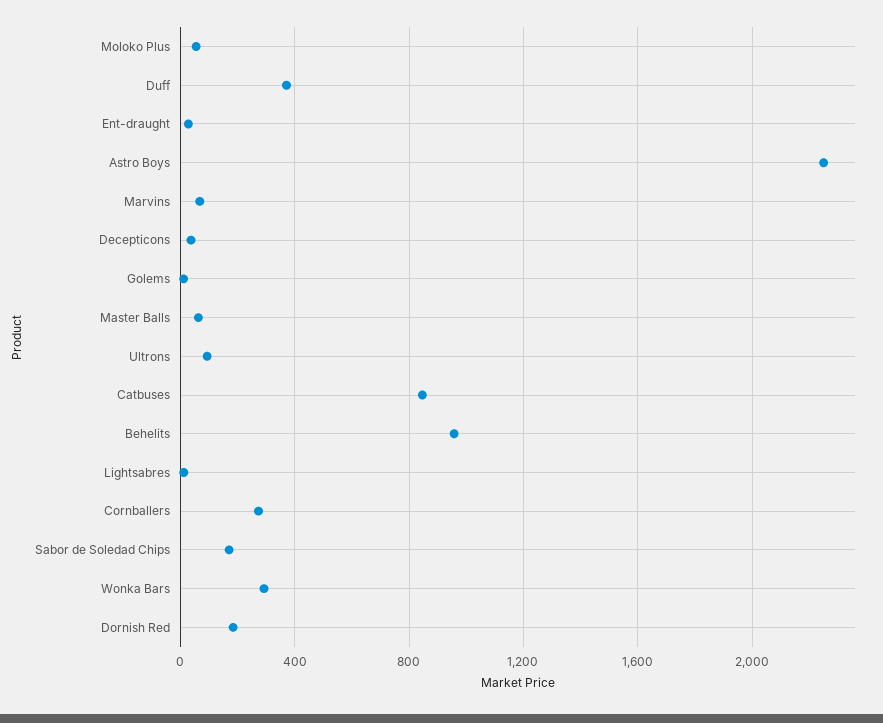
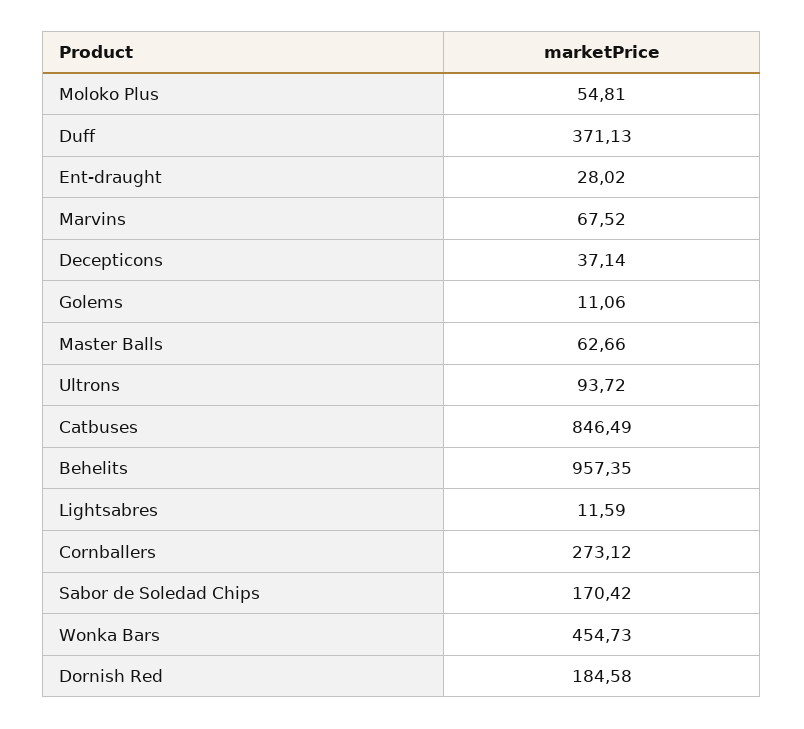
  {
    "Moloko Plus": 54.81,
    "Duff": 371.13,
    "Ent-draught": 28.02,
-   "Astro Boys": 2250,
    "Marvins": 67.52,
    "Decepticons": 37.14,
    "Golems": 11.06,
    "Master Balls": 62.66,
    "Ultrons": 93.72,
    "Catbuses": 846.49,
    "Behelits": 957.35,
    "Lightsabres": 11.59,
    "Cornballers": 273.12,
    "Sabor de Soledad Chips": 170.42,
-   "Wonka Bars": 300,
+   "Wonka Bars": 454.73,
    "Dornish Red": 184.58
  }

